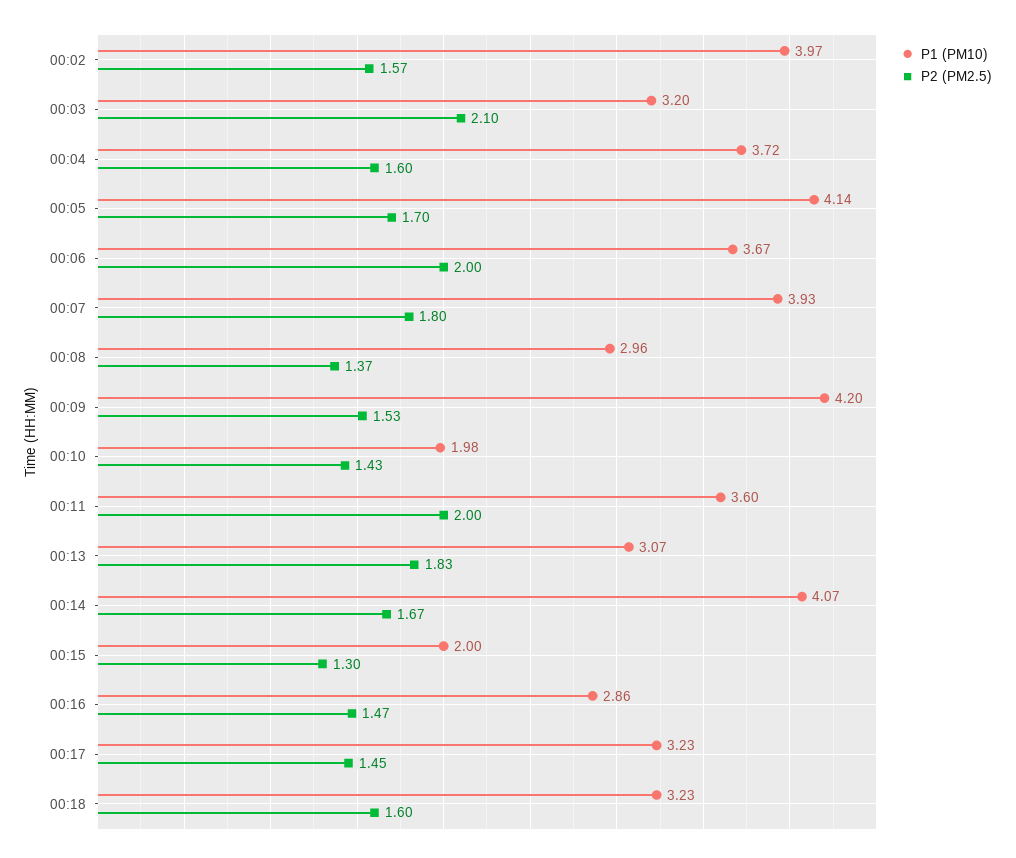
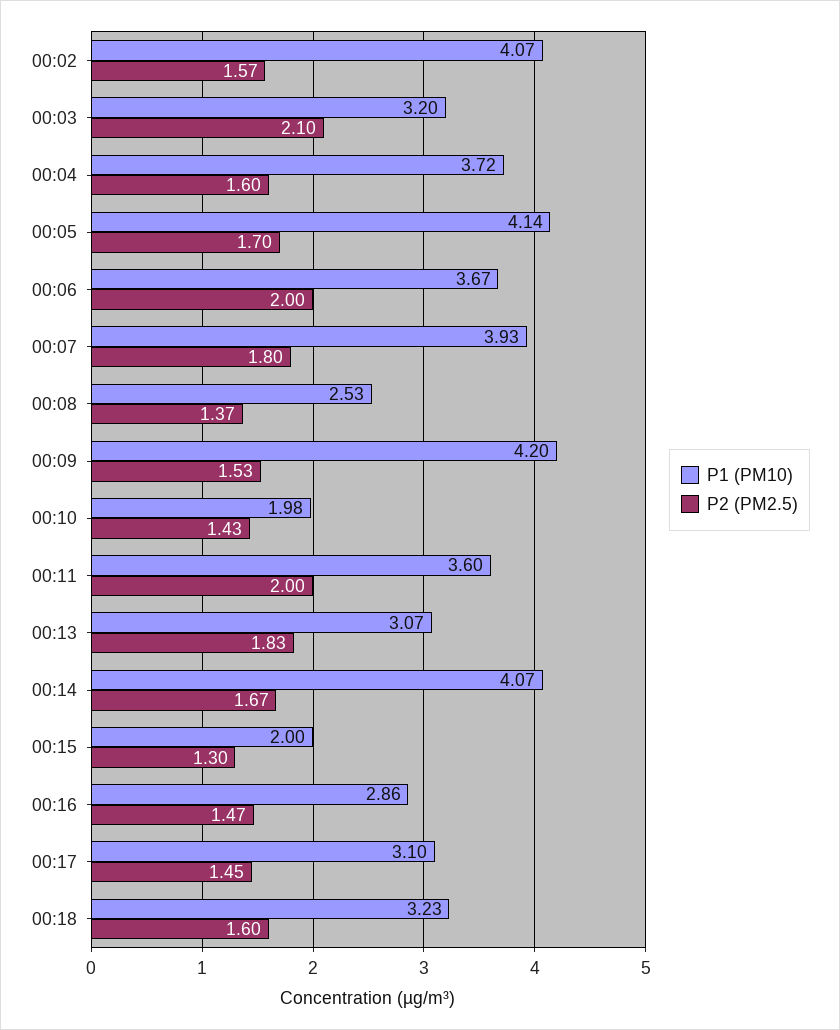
  {
    "P1 (PM10)": {
-     "00:02": 3.97,
+     "00:02": 4.07,
      "00:03": 3.2,
      "00:04": 3.72,
      "00:05": 4.14,
      "00:06": 3.67,
      "00:07": 3.93,
-     "00:08": 2.96,
+     "00:08": 2.53,
      "00:09": 4.2,
      "00:10": 1.98,
      "00:11": 3.6,
      "00:13": 3.07,
      "00:14": 4.07,
      "00:15": 2,
      "00:16": 2.86,
-     "00:17": 3.23,
+     "00:17": 3.1,
      "00:18": 3.23
    },
    "P2 (PM2.5)": {
      "00:02": 1.57,
      "00:03": 2.1,
      "00:04": 1.6,
      "00:05": 1.7,
      "00:06": 2,
      "00:07": 1.8,
      "00:08": 1.37,
      "00:09": 1.53,
      "00:10": 1.43,
      "00:11": 2,
      "00:13": 1.83,
      "00:14": 1.67,
      "00:15": 1.3,
      "00:16": 1.47,
      "00:17": 1.45,
      "00:18": 1.6
    }
  }

